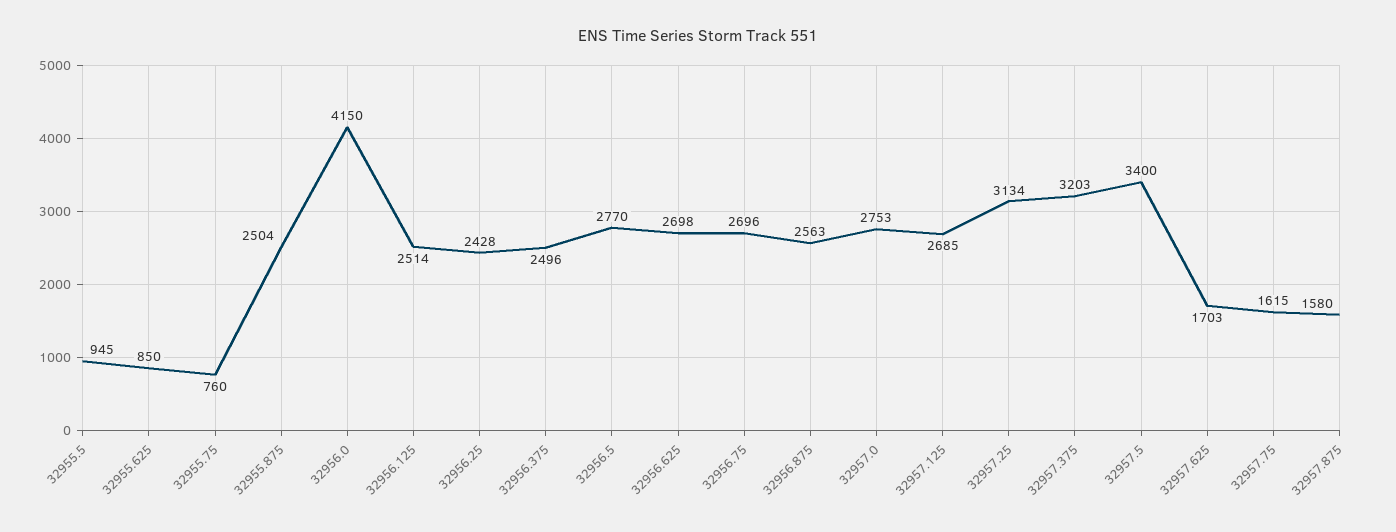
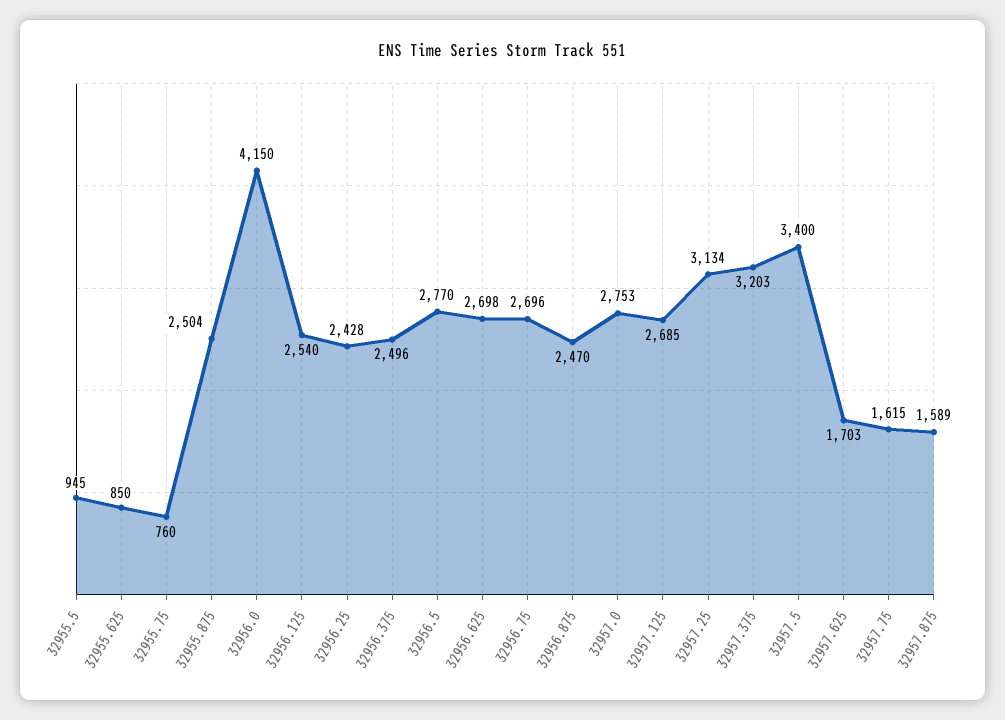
  {
    "32955.5": 945,
    "32955.625": 850,
    "32955.75": 760,
    "32955.875": 2504,
    "32956.0": 4150,
-   "32956.125": 2514,
+   "32956.125": 2540,
    "32956.25": 2428,
    "32956.375": 2496,
    "32956.5": 2770,
    "32956.625": 2698,
    "32956.75": 2696,
-   "32956.875": 2563,
+   "32956.875": 2470,
    "32957.0": 2753,
    "32957.125": 2685,
    "32957.25": 3134,
    "32957.375": 3203,
    "32957.5": 3400,
    "32957.625": 1703,
    "32957.75": 1615,
-   "32957.875": 1580
+   "32957.875": 1589
  }

